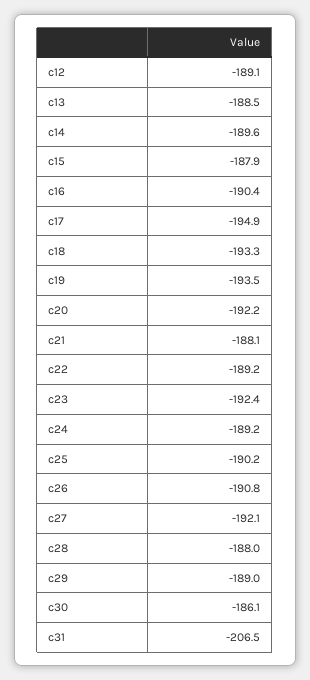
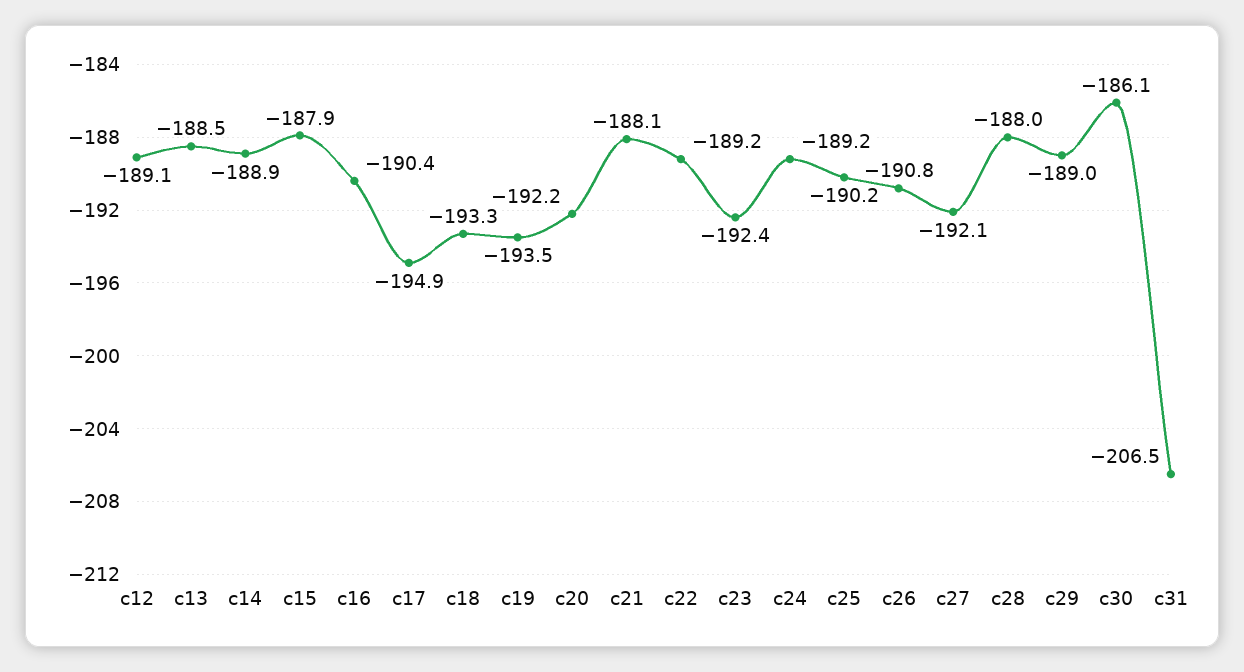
  {
    "c12": -189.1,
    "c13": -188.5,
-   "c14": -189.6,
+   "c14": -188.9,
    "c15": -187.9,
    "c16": -190.4,
    "c17": -194.9,
    "c18": -193.3,
    "c19": -193.5,
    "c20": -192.2,
    "c21": -188.1,
    "c22": -189.2,
    "c23": -192.4,
    "c24": -189.2,
    "c25": -190.2,
    "c26": -190.8,
    "c27": -192.1,
    "c28": -188,
    "c29": -189,
    "c30": -186.1,
    "c31": -206.5
  }

